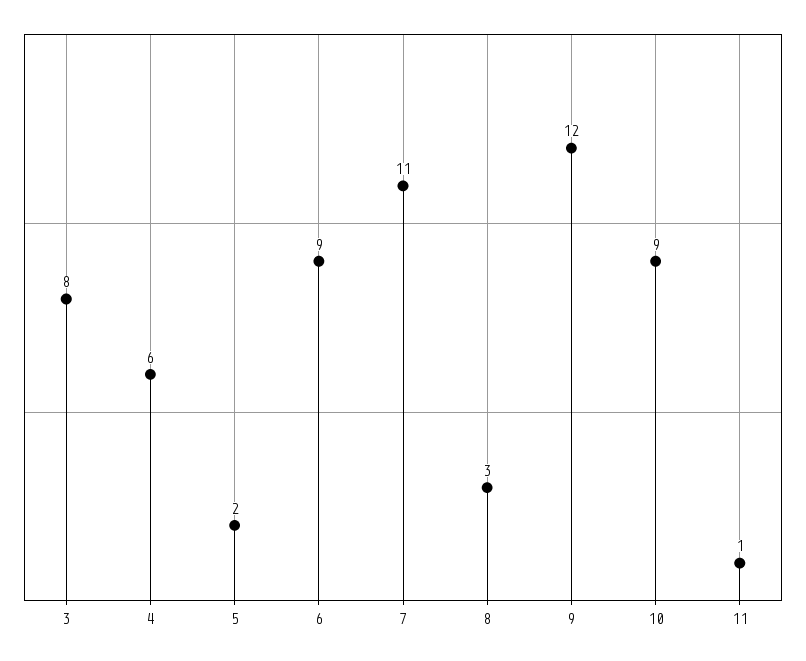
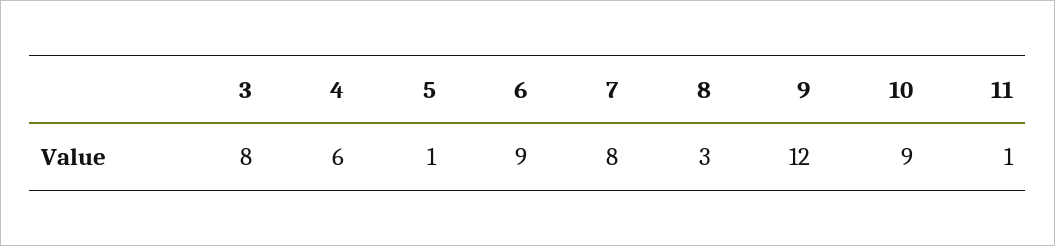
  {
    "3": 8,
    "4": 6,
-   "5": 2,
+   "5": 1,
    "6": 9,
-   "7": 11,
+   "7": 8,
    "8": 3,
    "9": 12,
    "10": 9,
    "11": 1
  }

